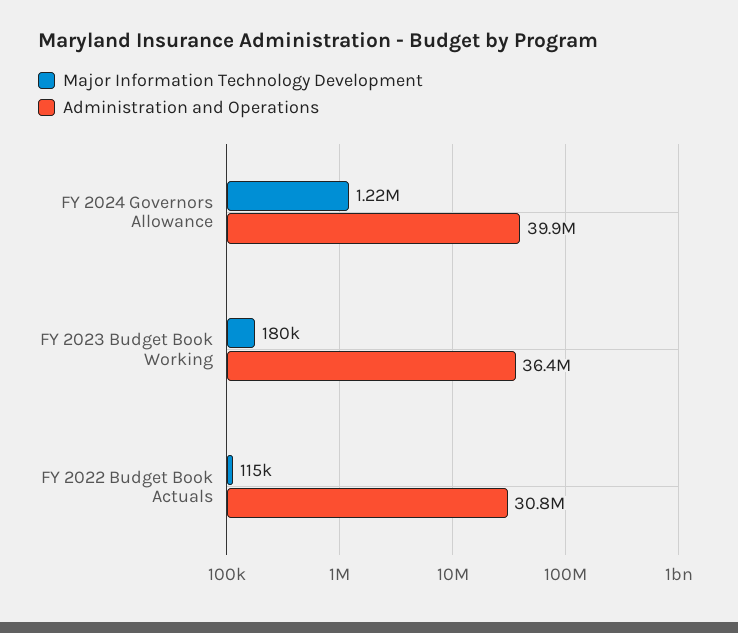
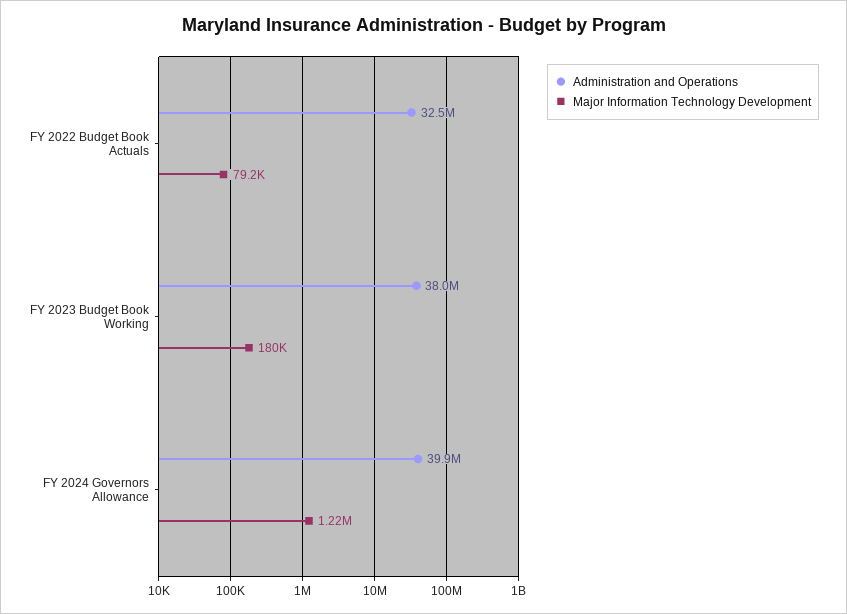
  {
    "Major Information Technology Development": {
      "FY 2024 Governors Allowance": 1220000,
      "FY 2023 Budget Book Working": 180000,
-     "FY 2022 Budget Book Actuals": 115000
+     "FY 2022 Budget Book Actuals": 79200
    },
    "Administration and Operations": {
      "FY 2024 Governors Allowance": 39900000,
-     "FY 2023 Budget Book Working": 36400000,
+     "FY 2023 Budget Book Working": 38000000,
-     "FY 2022 Budget Book Actuals": 30800000
+     "FY 2022 Budget Book Actuals": 32500000
    }
  }

